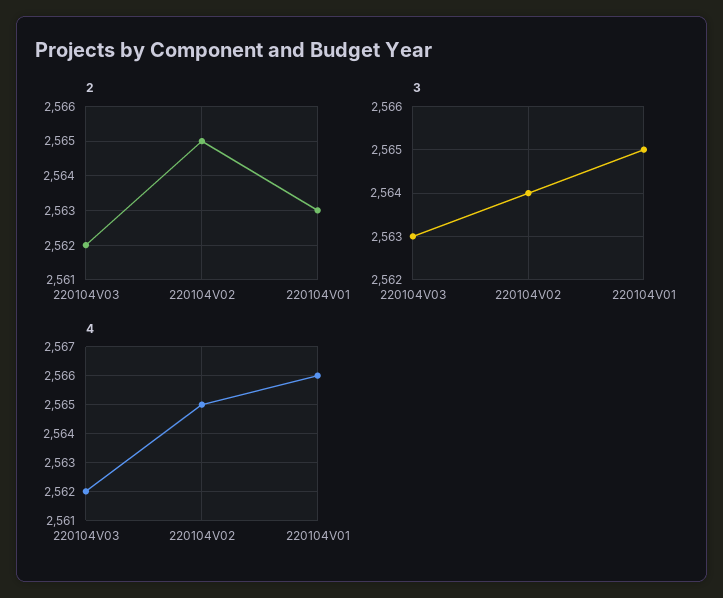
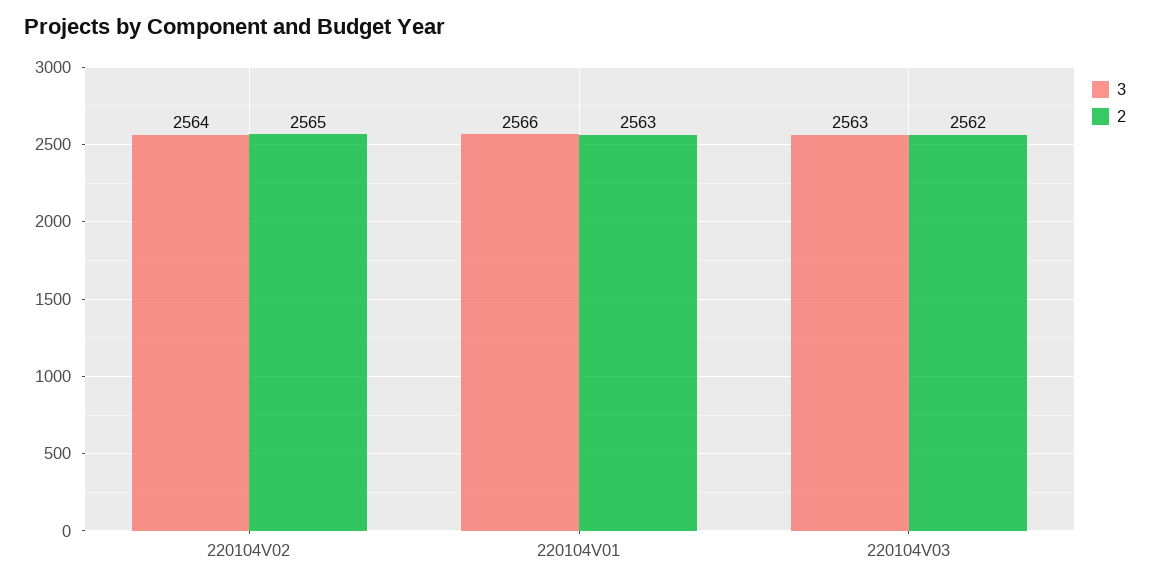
  {
    "2": {
      "220104V03": 2562,
      "220104V02": 2565,
      "220104V01": 2563
    },
    "3": {
      "220104V03": 2563,
      "220104V02": 2564,
-     "220104V01": 2565
+     "220104V01": 2566
-   },
+   }
-   "4": {
-     "220104V03": 2562,
-     "220104V02": 2565,
-     "220104V01": 2566
-   }
  }

